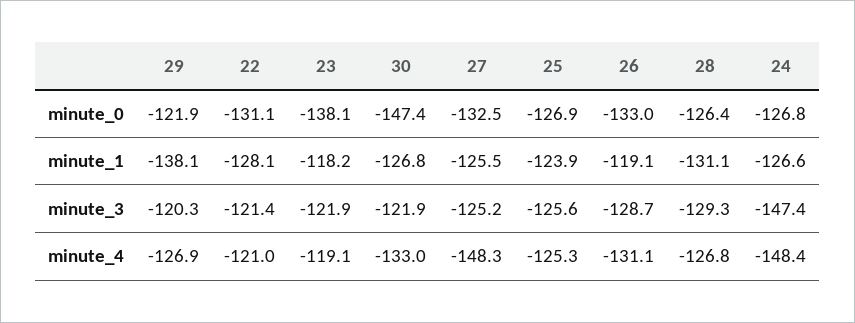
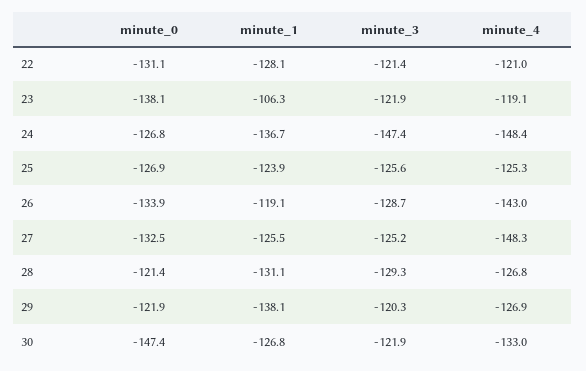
  {
    "29": {
      "minute_0": -121.9,
      "minute_1": -138.1,
      "minute_3": -120.3,
      "minute_4": -126.9
    },
    "22": {
      "minute_0": -131.1,
      "minute_1": -128.1,
      "minute_3": -121.4,
      "minute_4": -121
    },
    "23": {
      "minute_0": -138.1,
-     "minute_1": -118.2,
+     "minute_1": -106.3,
      "minute_3": -121.9,
      "minute_4": -119.1
    },
    "30": {
      "minute_0": -147.4,
      "minute_1": -126.8,
      "minute_3": -121.9,
      "minute_4": -133
    },
    "27": {
      "minute_0": -132.5,
      "minute_1": -125.5,
      "minute_3": -125.2,
      "minute_4": -148.3
    },
    "25": {
      "minute_0": -126.9,
      "minute_1": -123.9,
      "minute_3": -125.6,
      "minute_4": -125.3
    },
    "26": {
-     "minute_0": -133,
+     "minute_0": -133.9,
      "minute_1": -119.1,
      "minute_3": -128.7,
-     "minute_4": -131.1
+     "minute_4": -143
    },
    "28": {
-     "minute_0": -126.4,
+     "minute_0": -121.4,
      "minute_1": -131.1,
      "minute_3": -129.3,
      "minute_4": -126.8
    },
    "24": {
      "minute_0": -126.8,
-     "minute_1": -126.6,
+     "minute_1": -136.7,
      "minute_3": -147.4,
      "minute_4": -148.4
    }
  }

